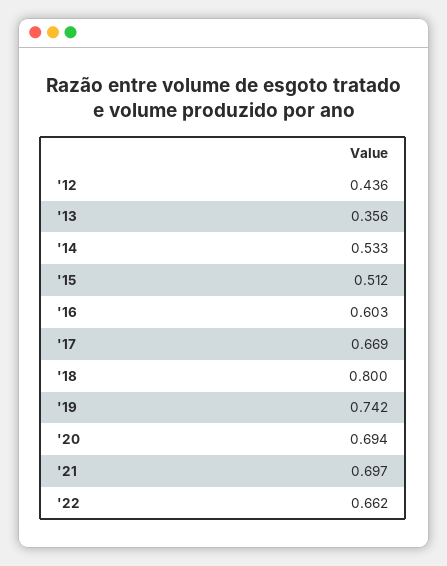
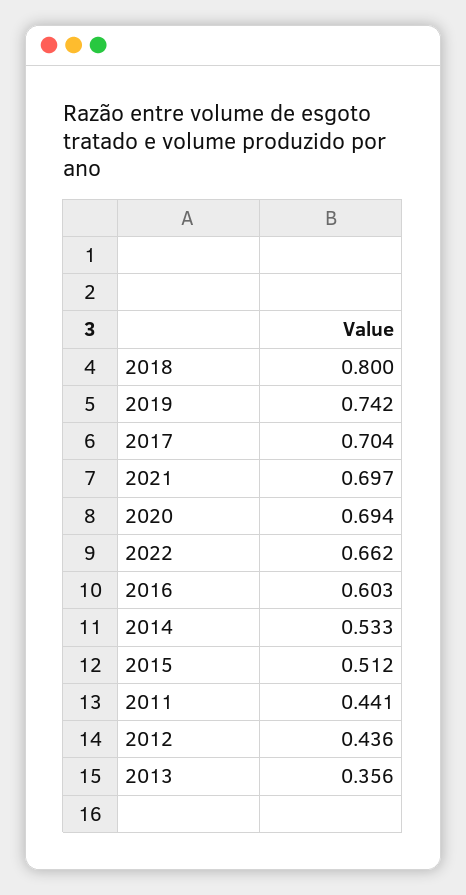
  {
    "'12": 0.436,
    "'13": 0.356,
    "'14": 0.533,
    "'15": 0.512,
    "'16": 0.603,
-   "'17": 0.669,
+   "'17": 0.704,
    "'18": 0.8,
    "'19": 0.742,
    "'20": 0.694,
    "'21": 0.697,
-   "'22": 0.662
+   "'22": 0.662,
+   "2011": 0.441
  }

